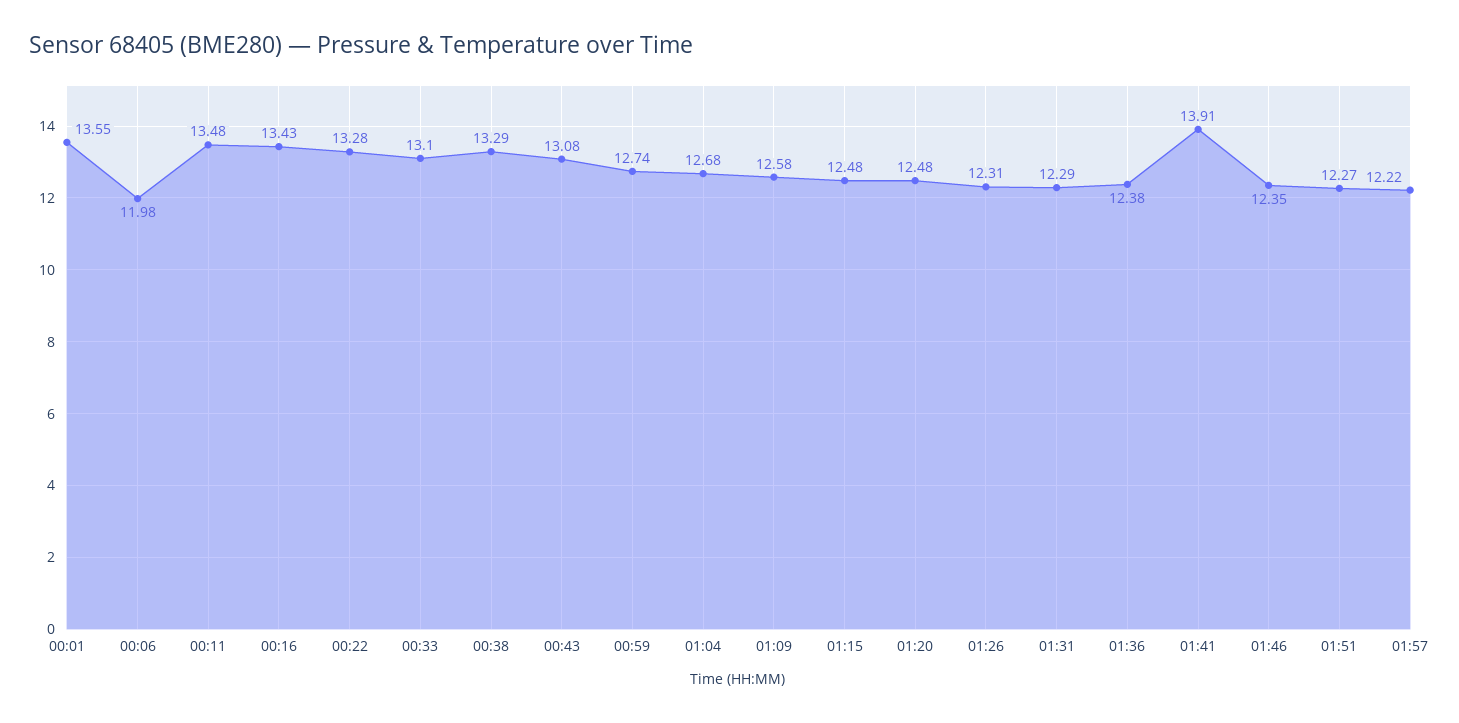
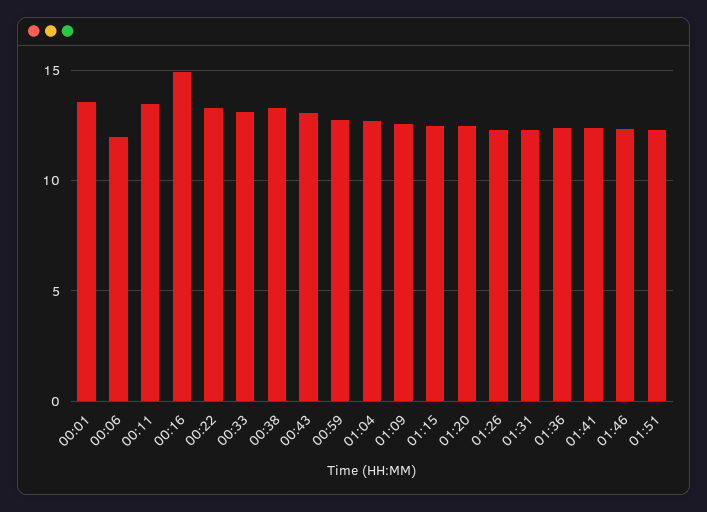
  {
    "00:01": 13.55,
    "00:06": 11.98,
    "00:11": 13.48,
-   "00:16": 13.43,
+   "00:16": 15,
    "00:22": 13.28,
    "00:33": 13.1,
    "00:38": 13.29,
    "00:43": 13.08,
    "00:59": 12.74,
    "01:04": 12.68,
    "01:09": 12.58,
    "01:15": 12.48,
    "01:20": 12.48,
    "01:26": 12.31,
    "01:31": 12.29,
    "01:36": 12.38,
-   "01:41": 13.91,
+   "01:41": 12.5,
    "01:46": 12.35,
-   "01:51": 12.27,
+   "01:51": 12.27
-   "01:57": 12.22
  }

